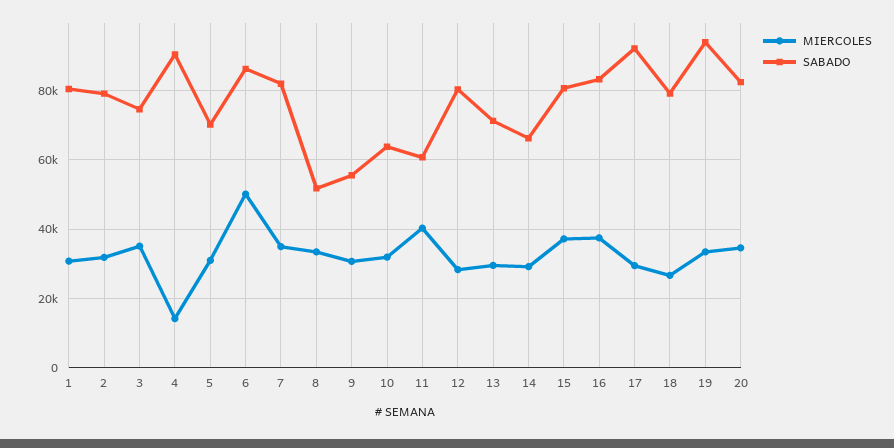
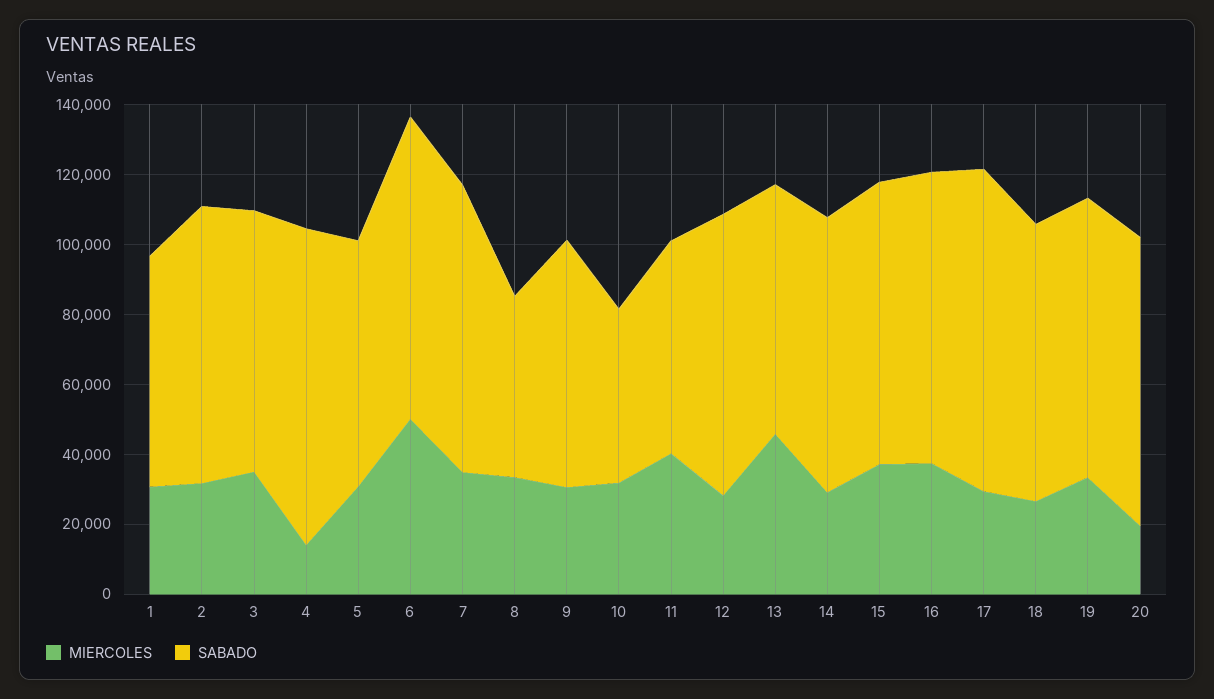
  {
    "MIERCOLES": {
      "1": 30000,
      "2": 32000,
      "3": 36000,
      "4": 14000,
      "5": 30000,
      "6": 50000,
      "7": 34000,
      "8": 34000,
      "9": 30000,
      "10": 32000,
      "11": 40000,
      "12": 28000,
-     "13": 30000,
+     "13": 45000,
      "14": 30000,
      "15": 38000,
      "16": 38000,
      "17": 30000,
      "18": 26000,
      "19": 34000,
-     "20": 34000
+     "20": 20000
    },
    "SABADO": {
-     "1": 80000,
+     "1": 65000,
      "2": 80000,
      "3": 74000,
      "4": 90000,
      "5": 70000,
      "6": 86000,
      "7": 82000,
      "8": 52000,
-     "9": 56000,
+     "9": 70000,
-     "10": 64000,
+     "10": 50000,
      "11": 60000,
      "12": 80000,
      "13": 72000,
-     "14": 66000,
+     "14": 80000,
      "15": 80000,
      "16": 84000,
      "17": 92000,
      "18": 80000,
-     "19": 94000,
+     "19": 80000,
      "20": 82000
    }
  }

